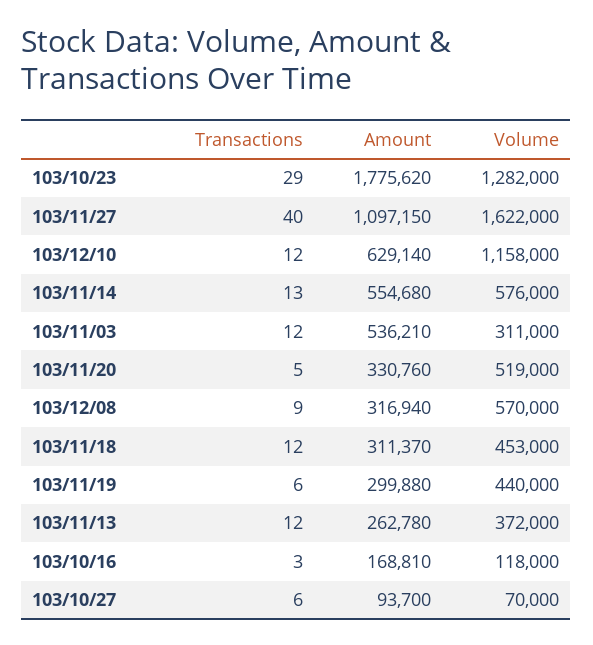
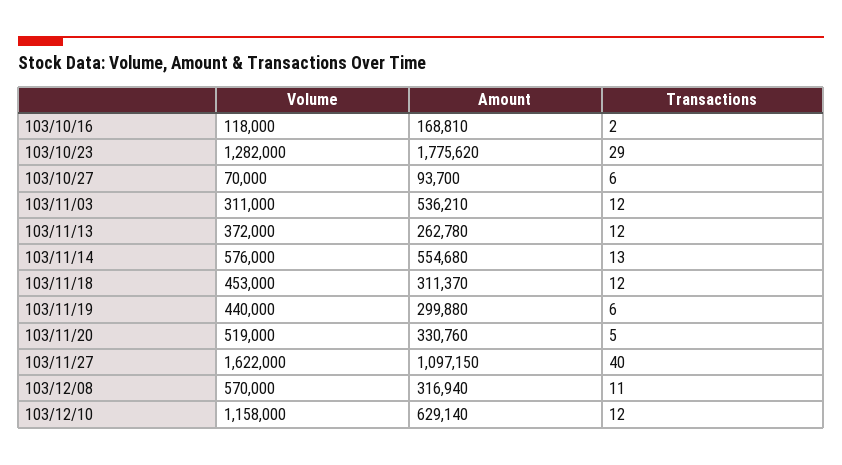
  {
    "Transactions": {
      "103/10/23": 29,
      "103/11/27": 40,
      "103/12/10": 12,
      "103/11/14": 13,
      "103/11/03": 12,
      "103/11/20": 5,
-     "103/12/08": 9,
+     "103/12/08": 11,
      "103/11/18": 12,
      "103/11/19": 6,
      "103/11/13": 12,
-     "103/10/16": 3,
+     "103/10/16": 2,
      "103/10/27": 6
    },
    "Amount": {
      "103/10/23": 1775620,
      "103/11/27": 1097150,
      "103/12/10": 629140,
      "103/11/14": 554680,
      "103/11/03": 536210,
      "103/11/20": 330760,
      "103/12/08": 316940,
      "103/11/18": 311370,
      "103/11/19": 299880,
      "103/11/13": 262780,
      "103/10/16": 168810,
      "103/10/27": 93700
    },
    "Volume": {
      "103/10/23": 1282000,
      "103/11/27": 1622000,
      "103/12/10": 1158000,
      "103/11/14": 576000,
      "103/11/03": 311000,
      "103/11/20": 519000,
      "103/12/08": 570000,
      "103/11/18": 453000,
      "103/11/19": 440000,
      "103/11/13": 372000,
      "103/10/16": 118000,
      "103/10/27": 70000
    }
  }

